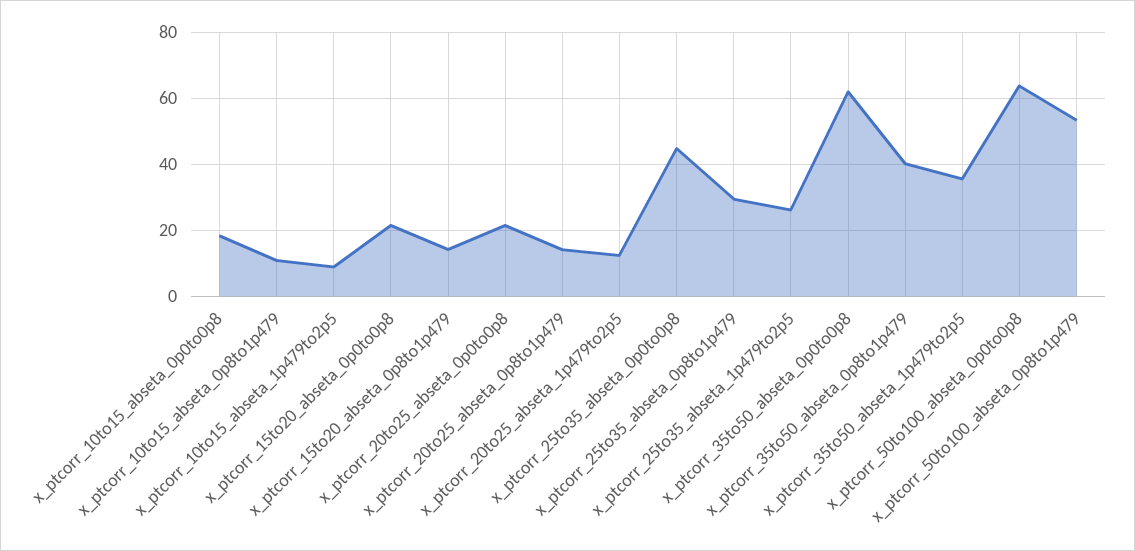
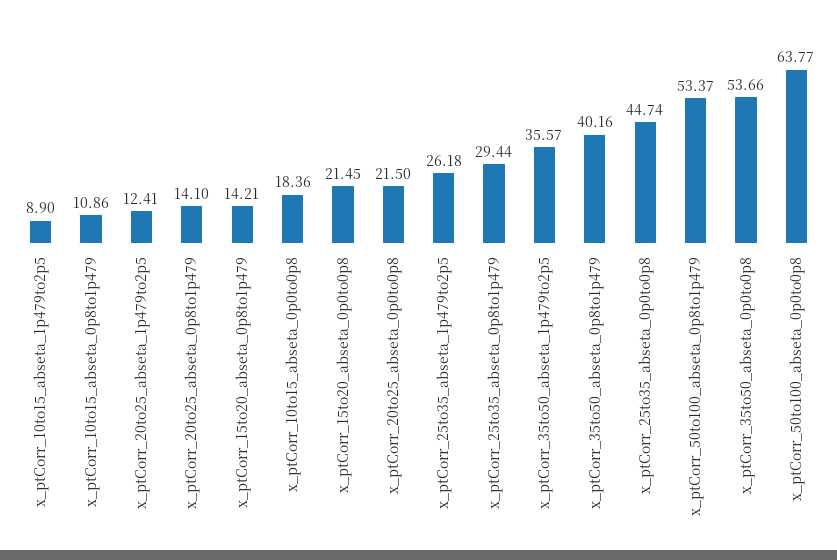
  {
    "x_ptcorr_10to15_abseta_0p0to0p8": 18.36,
    "x_ptcorr_10to15_abseta_0p8to1p479": 10.86,
    "x_ptcorr_10to15_abseta_1p479to2p5": 8.9,
    "x_ptcorr_15to20_abseta_0p0to0p8": 21.45,
    "x_ptcorr_15to20_abseta_0p8to1p479": 14.21,
    "x_ptcorr_20to25_abseta_0p0to0p8": 21.5,
    "x_ptcorr_20to25_abseta_0p8to1p479": 14.1,
    "x_ptcorr_20to25_abseta_1p479to2p5": 12.41,
    "x_ptcorr_25to35_abseta_0p0to0p8": 44.74,
    "x_ptcorr_25to35_abseta_0p8to1p479": 29.44,
    "x_ptcorr_25to35_abseta_1p479to2p5": 26.18,
-   "x_ptcorr_35to50_abseta_0p0to0p8": 62,
+   "x_ptcorr_35to50_abseta_0p0to0p8": 53.66,
    "x_ptcorr_35to50_abseta_0p8to1p479": 40.16,
    "x_ptcorr_35to50_abseta_1p479to2p5": 35.57,
    "x_ptcorr_50to100_abseta_0p0to0p8": 63.77,
    "x_ptcorr_50to100_abseta_0p8to1p479": 53.37
  }

